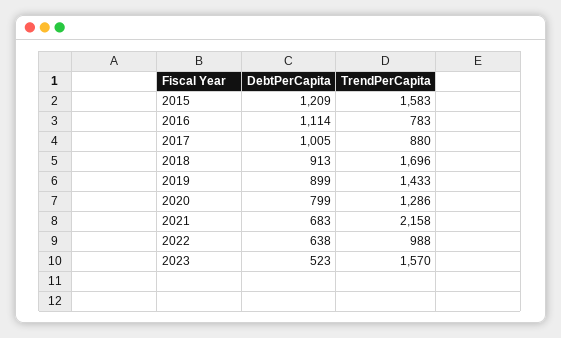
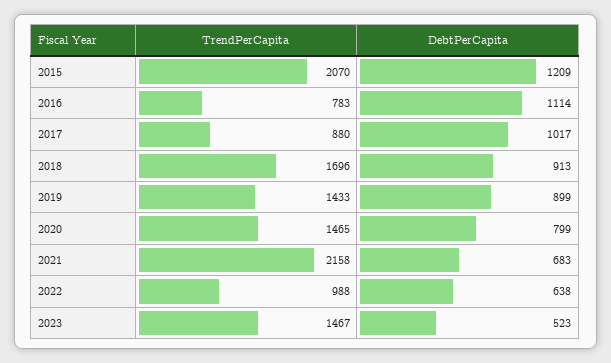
  {
    "DebtPerCapita": {
      "2015": 1209,
      "2016": 1114,
-     "2017": 1005,
+     "2017": 1017,
      "2018": 913,
      "2019": 899,
      "2020": 799,
      "2021": 683,
      "2022": 638,
      "2023": 523
    },
    "TrendPerCapita": {
-     "2015": 1583,
+     "2015": 2070,
      "2016": 783,
      "2017": 880,
      "2018": 1696,
      "2019": 1433,
-     "2020": 1286,
+     "2020": 1465,
      "2021": 2158,
      "2022": 988,
-     "2023": 1570
+     "2023": 1467
    }
  }

